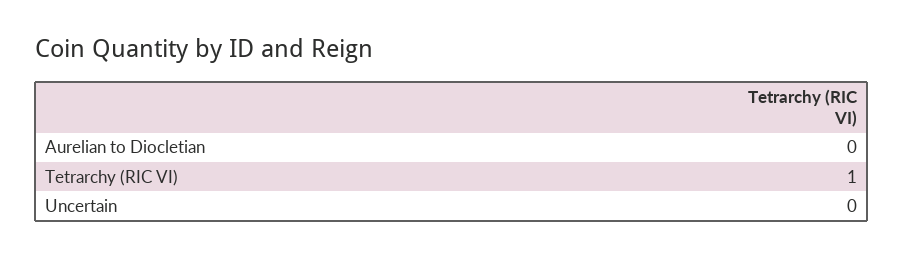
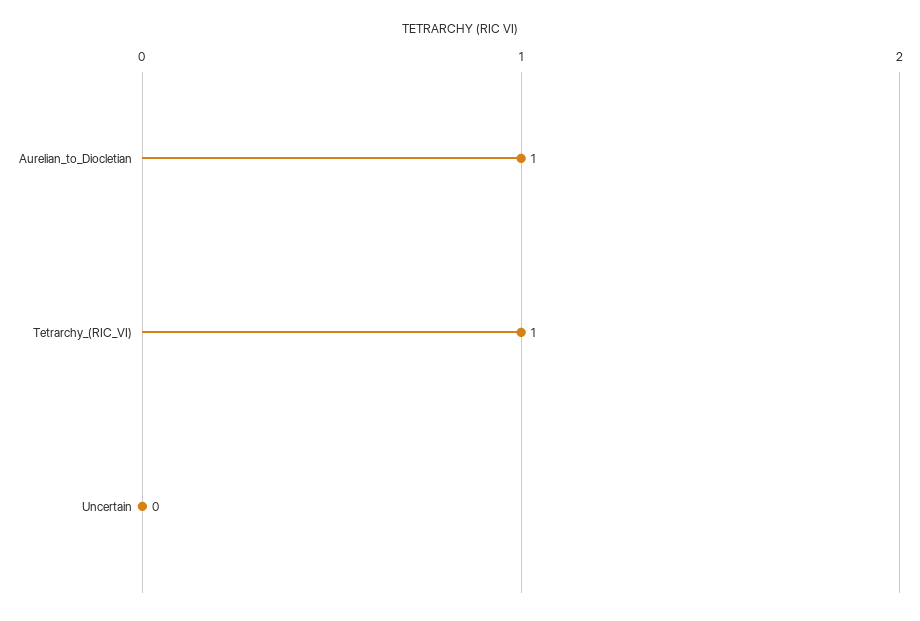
  {
-   "Aurelian to Diocletian": 0,
+   "Aurelian to Diocletian": 1,
    "Tetrarchy (RIC VI)": 1,
    "Uncertain": 0
  }

